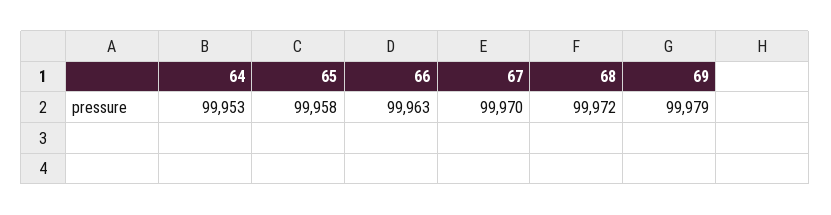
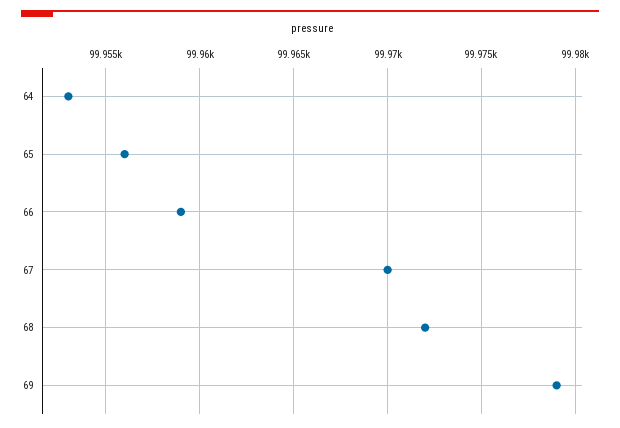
  {
    "64": 99953,
-   "65": 99958,
+   "65": 99956,
-   "66": 99963,
+   "66": 99959,
    "67": 99970,
    "68": 99972,
    "69": 99979
  }

